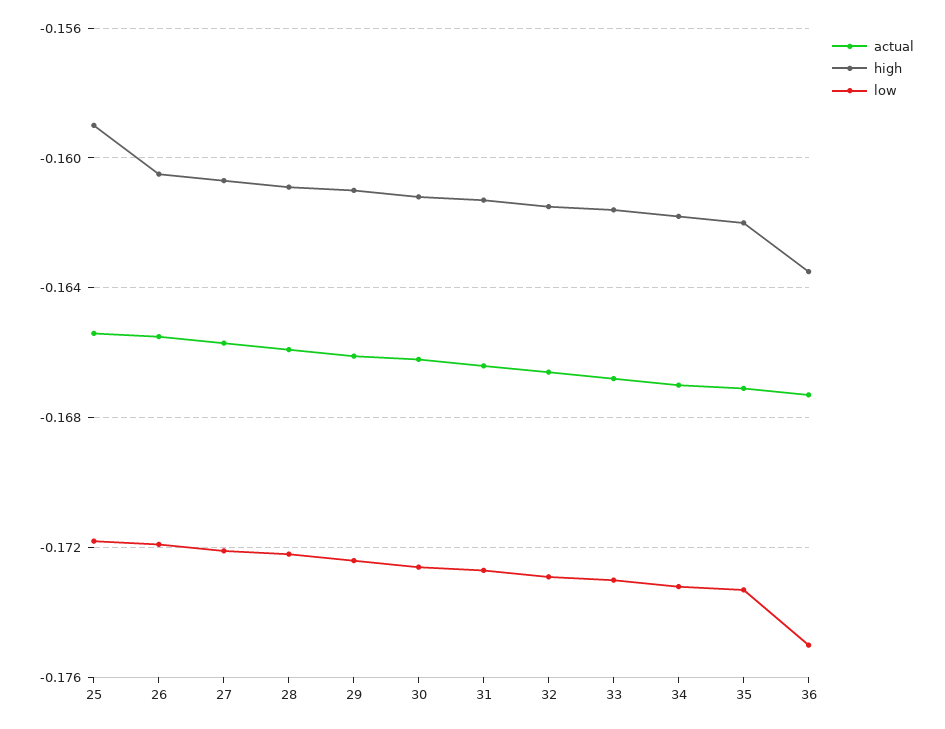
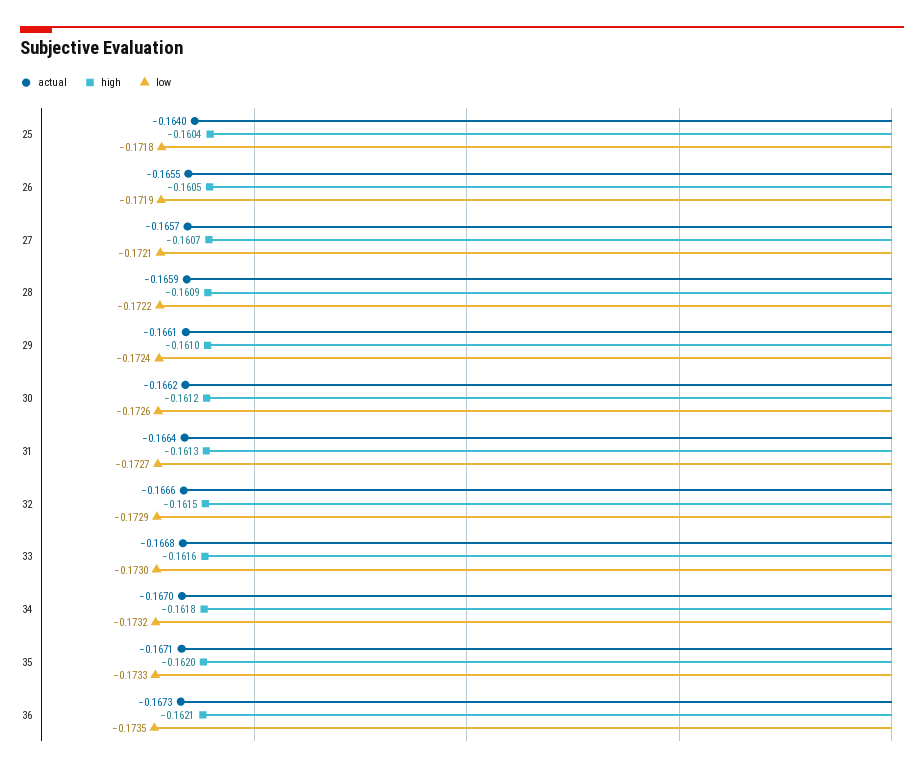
  {
    "actual": {
-     "25": -0.1655,
+     "25": -0.164,
      "26": -0.1655,
      "27": -0.1657,
      "28": -0.1659,
      "29": -0.1661,
      "30": -0.1662,
      "31": -0.1664,
      "32": -0.1666,
      "33": -0.1668,
      "34": -0.167,
      "35": -0.1671,
      "36": -0.1673
    },
    "high": {
-     "25": -0.159,
+     "25": -0.1604,
      "26": -0.1605,
      "27": -0.1607,
      "28": -0.1609,
      "29": -0.161,
      "30": -0.1612,
      "31": -0.1613,
      "32": -0.1615,
      "33": -0.1616,
      "34": -0.1618,
      "35": -0.162,
-     "36": -0.1635
+     "36": -0.1621
    },
    "low": {
      "25": -0.1718,
      "26": -0.1719,
      "27": -0.1721,
      "28": -0.1722,
      "29": -0.1724,
      "30": -0.1726,
      "31": -0.1727,
      "32": -0.1729,
      "33": -0.173,
      "34": -0.1732,
      "35": -0.1733,
-     "36": -0.175
+     "36": -0.1735
    }
  }

